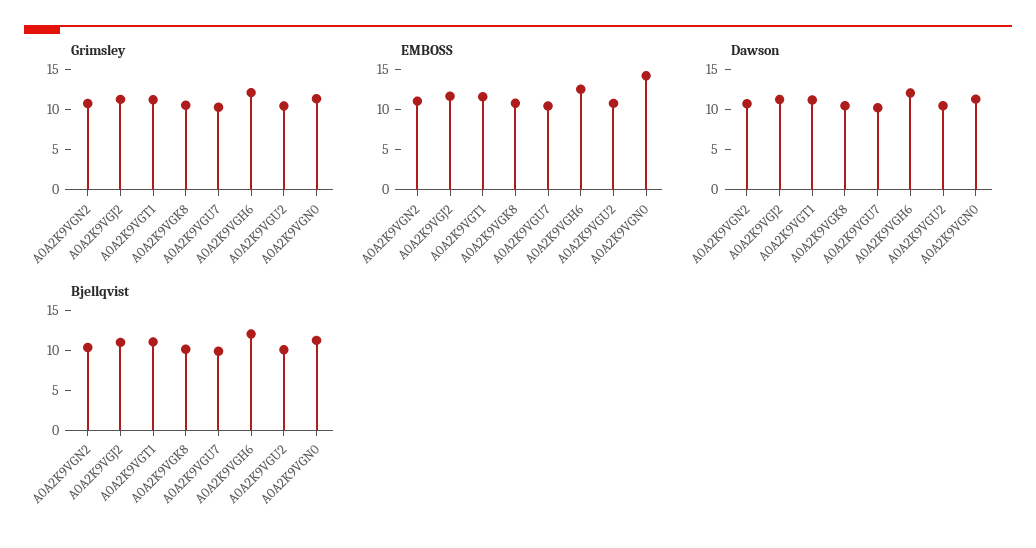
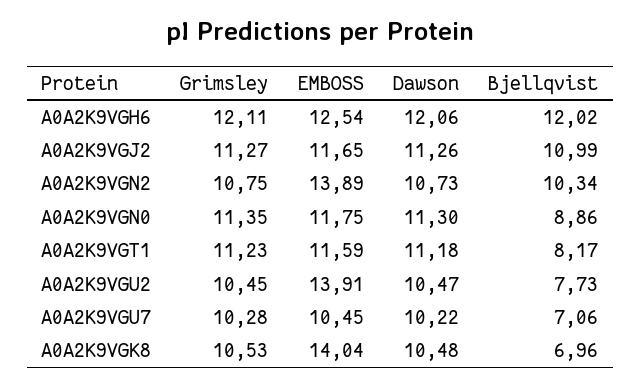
  {
    "Grimsley": {
      "A0A2K9VGN2": 10.75,
      "A0A2K9VGJ2": 11.27,
      "A0A2K9VGT1": 11.23,
      "A0A2K9VGK8": 10.53,
      "A0A2K9VGU7": 10.28,
      "A0A2K9VGH6": 12.11,
      "A0A2K9VGU2": 10.45,
      "A0A2K9VGN0": 11.35
    },
    "EMBOSS": {
-     "A0A2K9VGN2": 11,
+     "A0A2K9VGN2": 13.89,
      "A0A2K9VGJ2": 11.65,
      "A0A2K9VGT1": 11.59,
-     "A0A2K9VGK8": 11,
+     "A0A2K9VGK8": 14.04,
      "A0A2K9VGU7": 10.45,
      "A0A2K9VGH6": 12.54,
-     "A0A2K9VGU2": 11,
+     "A0A2K9VGU2": 13.91,
-     "A0A2K9VGN0": 14
+     "A0A2K9VGN0": 11.75
    },
    "Dawson": {
      "A0A2K9VGN2": 10.73,
      "A0A2K9VGJ2": 11.26,
      "A0A2K9VGT1": 11.18,
      "A0A2K9VGK8": 10.48,
      "A0A2K9VGU7": 10.22,
      "A0A2K9VGH6": 12.06,
      "A0A2K9VGU2": 10.47,
      "A0A2K9VGN0": 11.3
    },
    "Bjellqvist": {
      "A0A2K9VGN2": 10.34,
      "A0A2K9VGJ2": 10.99,
-     "A0A2K9VGT1": 11,
+     "A0A2K9VGT1": 8.17,
-     "A0A2K9VGK8": 10,
+     "A0A2K9VGK8": 6.96,
-     "A0A2K9VGU7": 10,
+     "A0A2K9VGU7": 7.06,
      "A0A2K9VGH6": 12.02,
-     "A0A2K9VGU2": 10,
+     "A0A2K9VGU2": 7.73,
-     "A0A2K9VGN0": 11
+     "A0A2K9VGN0": 8.86
    }
  }

